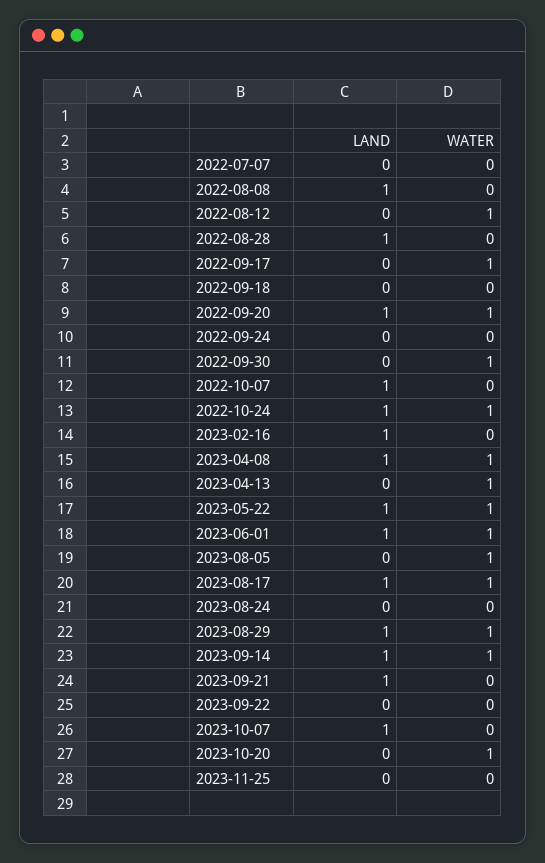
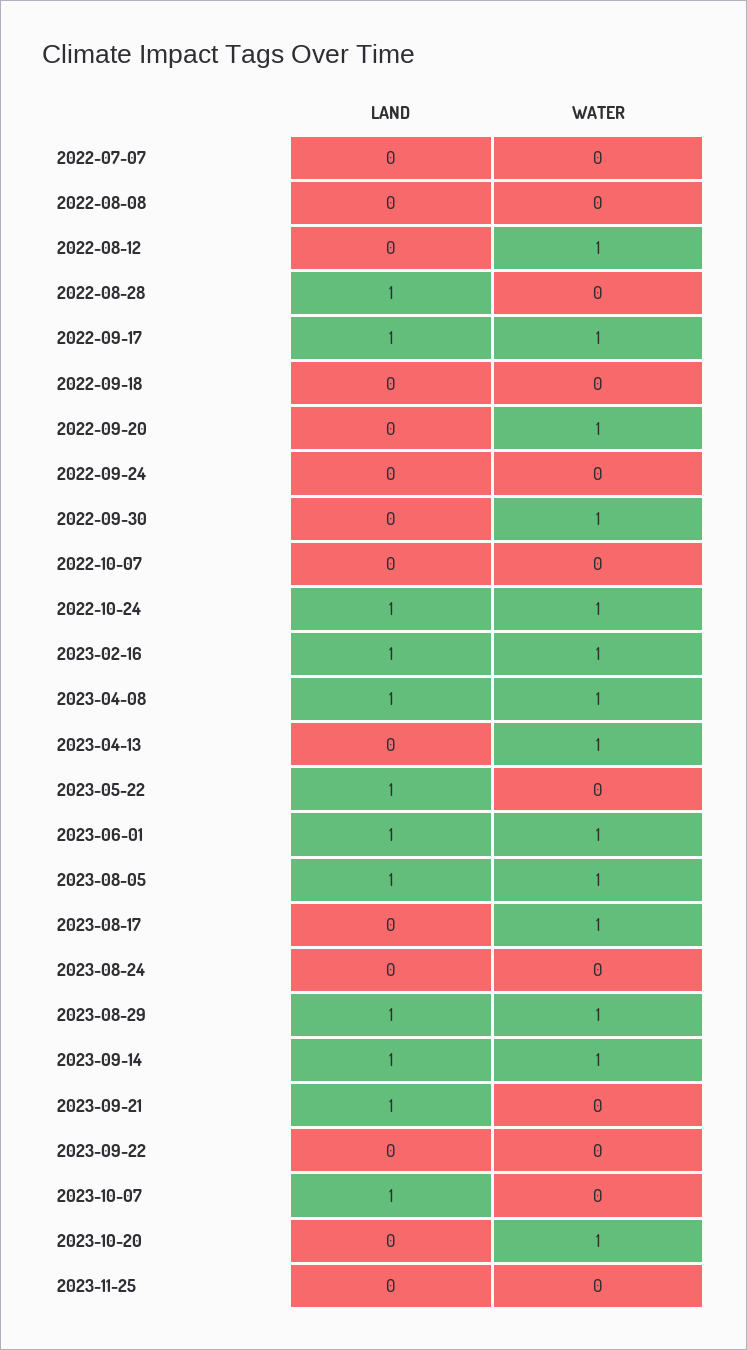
  {
    "LAND": {
      "2022-07-07": 0,
-     "2022-08-08": 1,
+     "2022-08-08": 0,
      "2022-08-12": 0,
      "2022-08-28": 1,
-     "2022-09-17": 0,
+     "2022-09-17": 1,
      "2022-09-18": 0,
-     "2022-09-20": 1,
+     "2022-09-20": 0,
      "2022-09-24": 0,
      "2022-09-30": 0,
-     "2022-10-07": 1,
+     "2022-10-07": 0,
      "2022-10-24": 1,
      "2023-02-16": 1,
      "2023-04-08": 1,
      "2023-04-13": 0,
      "2023-05-22": 1,
      "2023-06-01": 1,
-     "2023-08-05": 0,
+     "2023-08-05": 1,
-     "2023-08-17": 1,
+     "2023-08-17": 0,
      "2023-08-24": 0,
      "2023-08-29": 1,
      "2023-09-14": 1,
      "2023-09-21": 1,
      "2023-09-22": 0,
      "2023-10-07": 1,
      "2023-10-20": 0,
      "2023-11-25": 0
    },
    "WATER": {
      "2022-07-07": 0,
      "2022-08-08": 0,
      "2022-08-12": 1,
      "2022-08-28": 0,
      "2022-09-17": 1,
      "2022-09-18": 0,
      "2022-09-20": 1,
      "2022-09-24": 0,
      "2022-09-30": 1,
      "2022-10-07": 0,
      "2022-10-24": 1,
-     "2023-02-16": 0,
+     "2023-02-16": 1,
      "2023-04-08": 1,
      "2023-04-13": 1,
-     "2023-05-22": 1,
+     "2023-05-22": 0,
      "2023-06-01": 1,
      "2023-08-05": 1,
      "2023-08-17": 1,
      "2023-08-24": 0,
      "2023-08-29": 1,
      "2023-09-14": 1,
      "2023-09-21": 0,
      "2023-09-22": 0,
      "2023-10-07": 0,
      "2023-10-20": 1,
      "2023-11-25": 0
    }
  }

